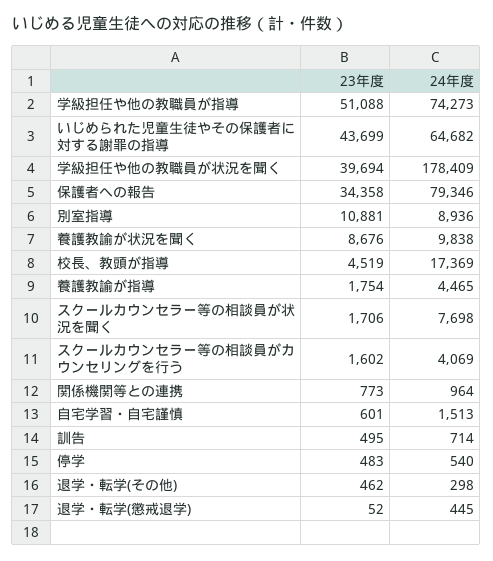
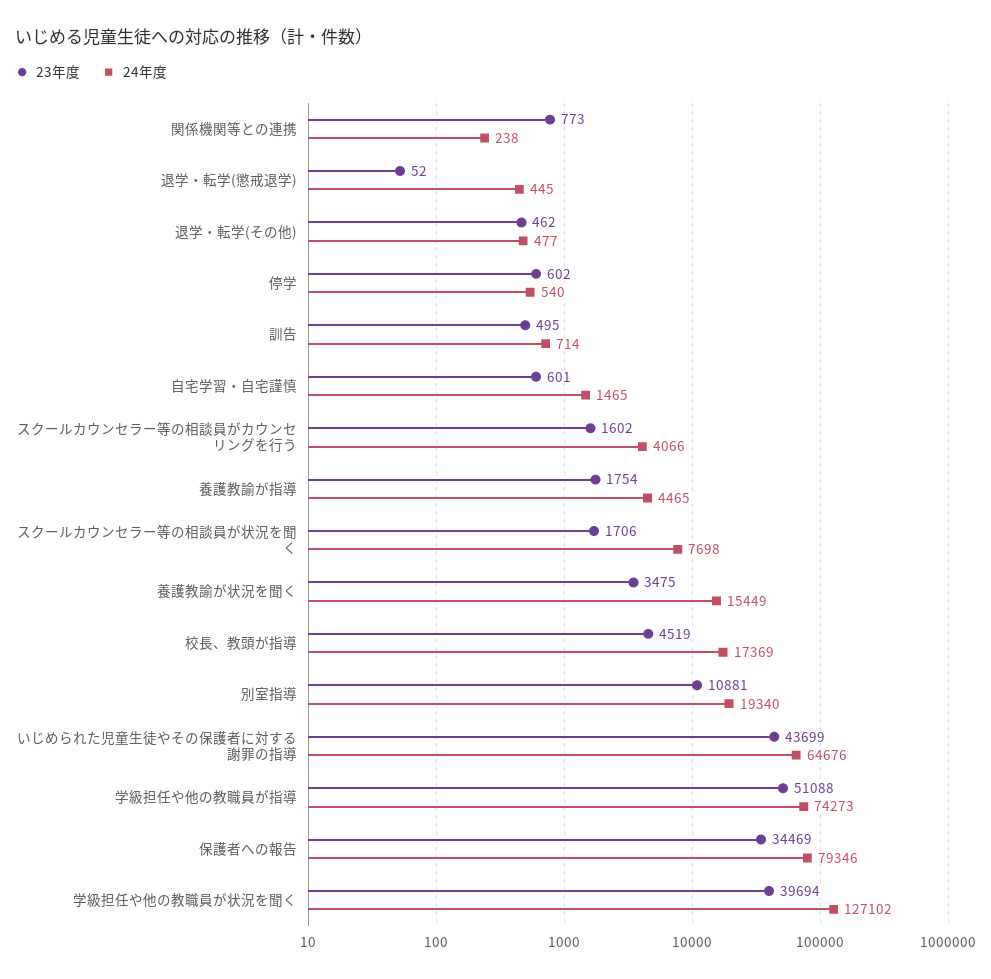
  {
    "23年度": {
      "学級担任や他の教職員が指導": 51088,
      "いじめられた児童生徒やその保護者に対する謝罪の指導": 43699,
      "学級担任や他の教職員が状況を聞く": 39694,
-     "保護者への報告": 34358,
+     "保護者への報告": 34469,
      "別室指導": 10881,
-     "養護教諭が状況を聞く": 8676,
+     "養護教諭が状況を聞く": 3475,
      "校長、教頭が指導": 4519,
      "養護教諭が指導": 1754,
      "スクールカウンセラー等の相談員が状況を聞く": 1706,
      "スクールカウンセラー等の相談員がカウンセリングを行う": 1602,
      "関係機関等との連携": 773,
      "自宅学習・自宅謹慎": 601,
      "訓告": 495,
-     "停学": 483,
+     "停学": 602,
      "退学・転学(その他)": 462,
      "退学・転学(懲戒退学)": 52
    },
    "24年度": {
      "学級担任や他の教職員が指導": 74273,
-     "いじめられた児童生徒やその保護者に対する謝罪の指導": 64682,
+     "いじめられた児童生徒やその保護者に対する謝罪の指導": 64676,
-     "学級担任や他の教職員が状況を聞く": 178409,
+     "学級担任や他の教職員が状況を聞く": 127102,
      "保護者への報告": 79346,
-     "別室指導": 8936,
+     "別室指導": 19340,
-     "養護教諭が状況を聞く": 9838,
+     "養護教諭が状況を聞く": 15449,
      "校長、教頭が指導": 17369,
      "養護教諭が指導": 4465,
      "スクールカウンセラー等の相談員が状況を聞く": 7698,
-     "スクールカウンセラー等の相談員がカウンセリングを行う": 4069,
+     "スクールカウンセラー等の相談員がカウンセリングを行う": 4066,
-     "関係機関等との連携": 964,
+     "関係機関等との連携": 238,
-     "自宅学習・自宅謹慎": 1513,
+     "自宅学習・自宅謹慎": 1465,
      "訓告": 714,
      "停学": 540,
-     "退学・転学(その他)": 298,
+     "退学・転学(その他)": 477,
      "退学・転学(懲戒退学)": 445
    }
  }

